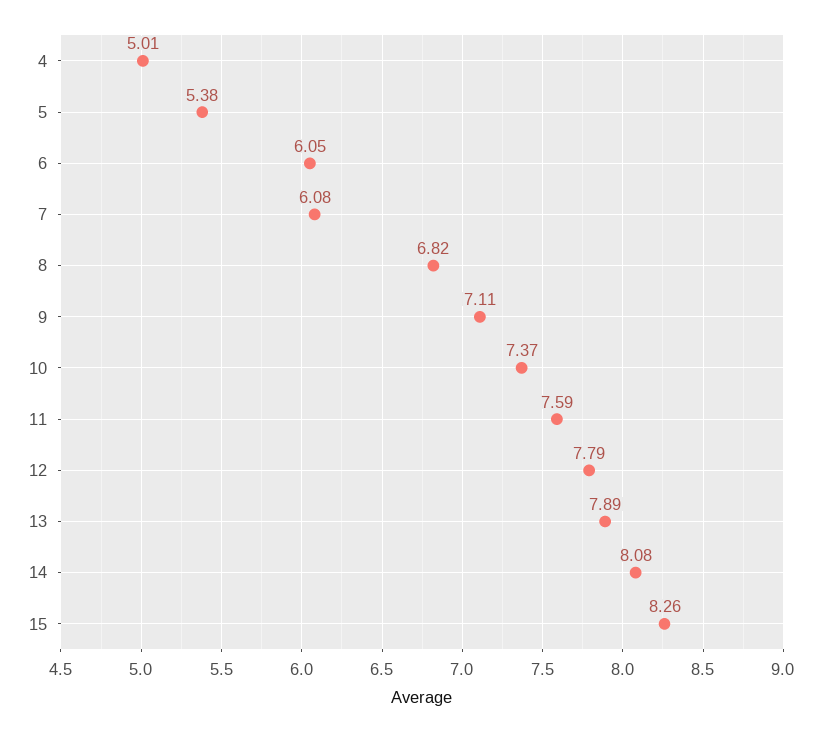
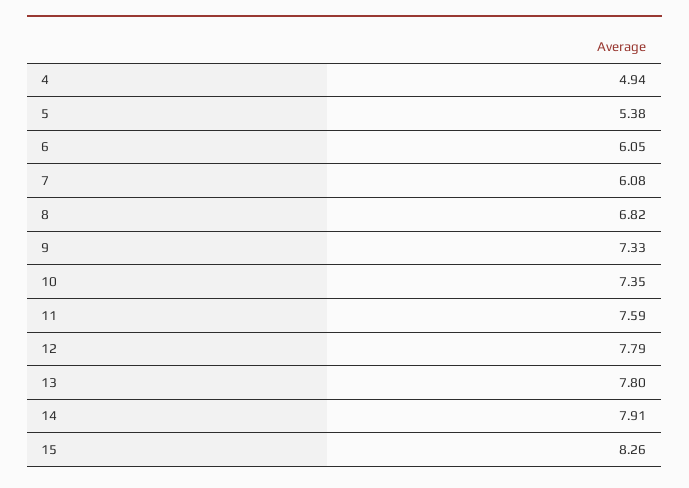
  {
-   "4": 5.01,
+   "4": 4.94,
    "5": 5.38,
    "6": 6.05,
    "7": 6.08,
    "8": 6.82,
-   "9": 7.11,
+   "9": 7.33,
-   "10": 7.37,
+   "10": 7.35,
    "11": 7.59,
    "12": 7.79,
-   "13": 7.89,
+   "13": 7.8,
-   "14": 8.08,
+   "14": 7.91,
    "15": 8.26
  }

